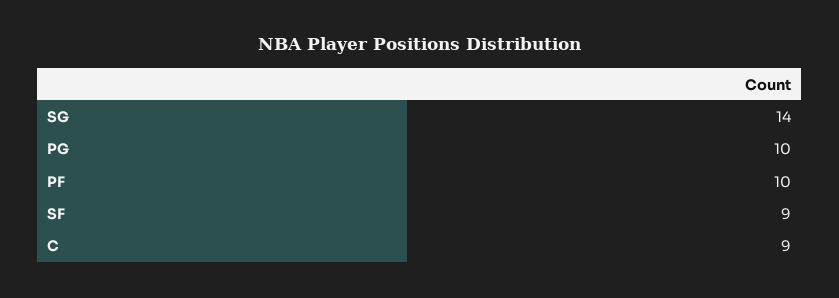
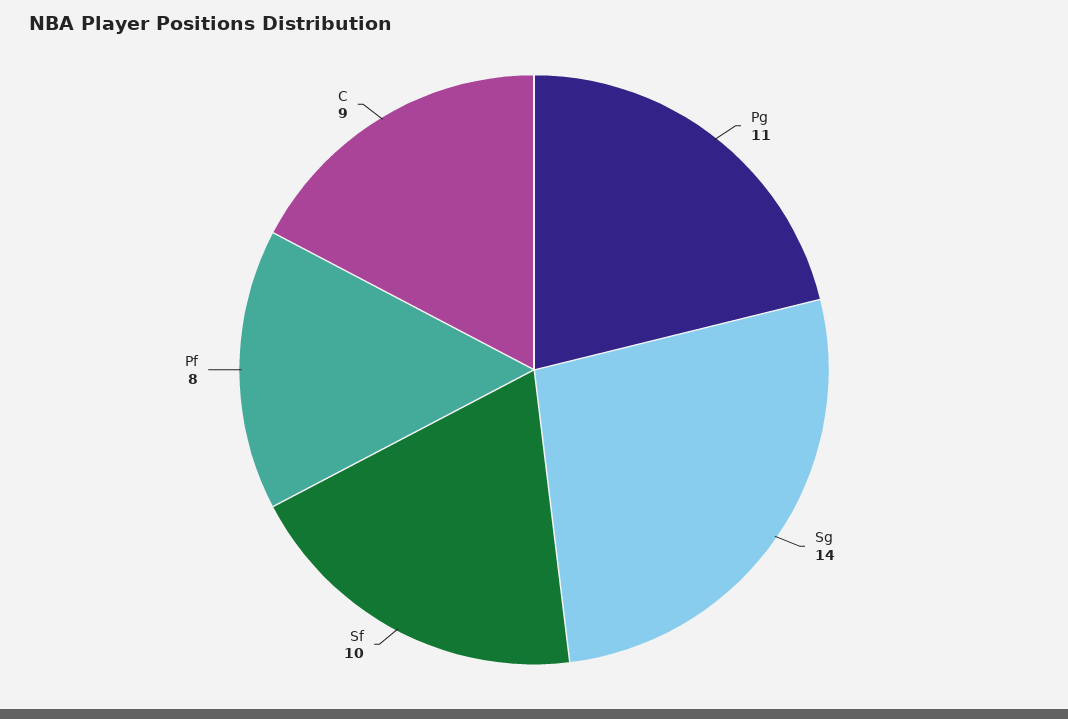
  {
    "SG": 14,
-   "PG": 10,
+   "PG": 11,
-   "PF": 10,
+   "PF": 8,
-   "SF": 9,
+   "SF": 10,
    "C": 9
  }

